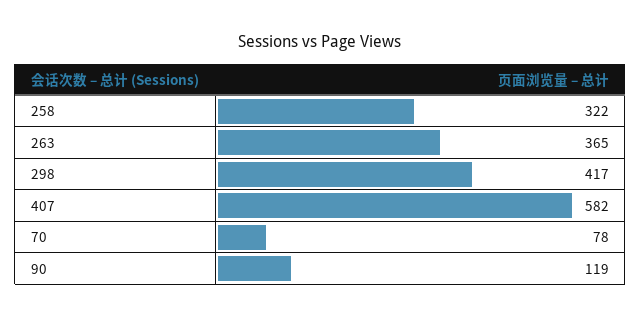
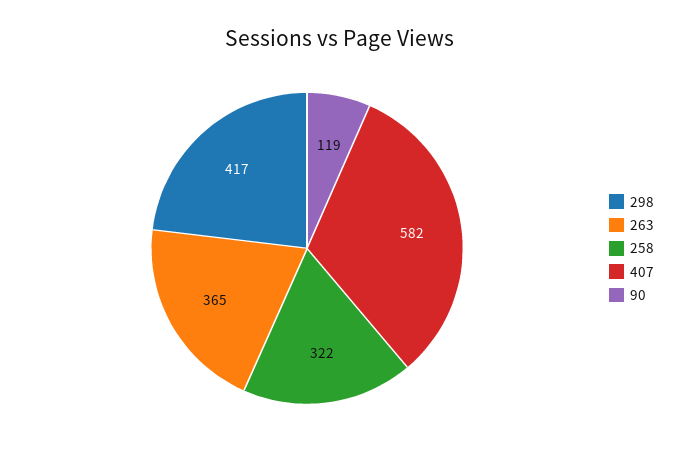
  {
    "258": 322,
    "263": 365,
    "298": 417,
    "407": 582,
-   "70": 78,
    "90": 119
  }

